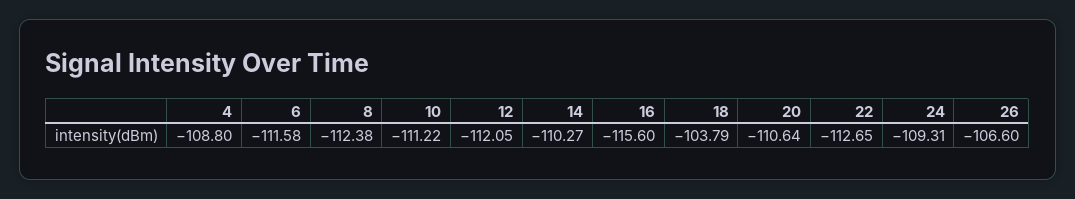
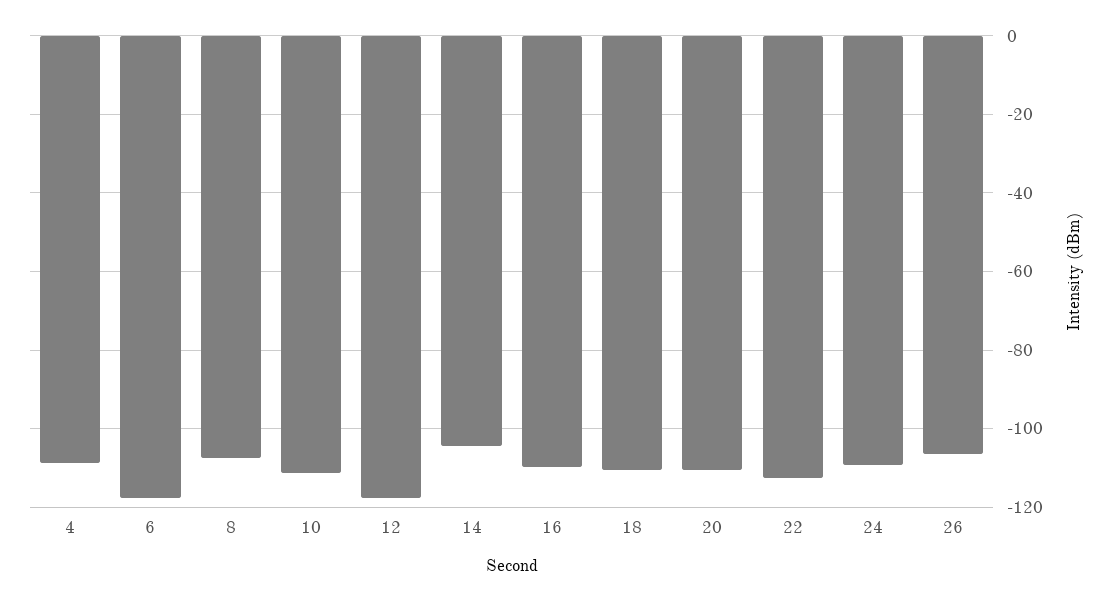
  {
    "4": -108.8,
-   "6": -111.58,
+   "6": -118,
-   "8": -112.38,
+   "8": -108,
    "10": -111.22,
-   "12": -112.05,
+   "12": -118,
-   "14": -110.27,
+   "14": -104,
-   "16": -115.6,
+   "16": -110,
-   "18": -103.79,
+   "18": -110,
    "20": -110.64,
    "22": -112.65,
    "24": -109.31,
    "26": -106.6
  }

